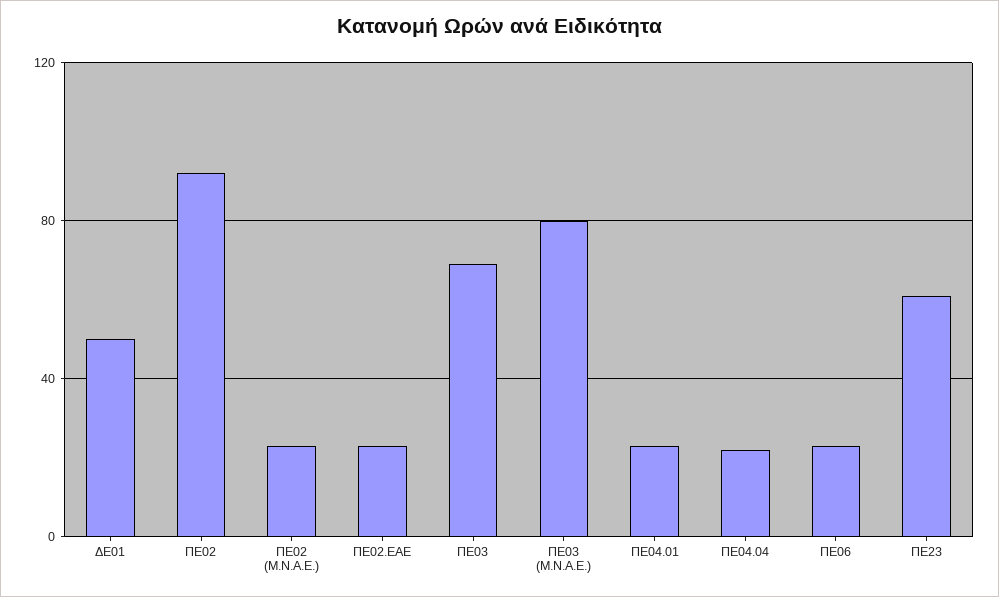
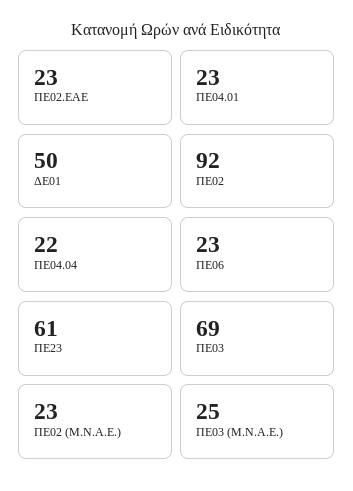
  {
    "ΔΕ01": 50,
    "ΠΕ02": 92,
    "ΠΕ02 (Μ.Ν.Α.Ε.)": 23,
    "ΠΕ02.ΕΑΕ": 23,
    "ΠΕ03": 69,
-   "ΠΕ03 (Μ.Ν.Α.Ε.)": 80,
+   "ΠΕ03 (Μ.Ν.Α.Ε.)": 25,
    "ΠΕ04.01": 23,
    "ΠΕ04.04": 22,
    "ΠΕ06": 23,
    "ΠΕ23": 61
  }

